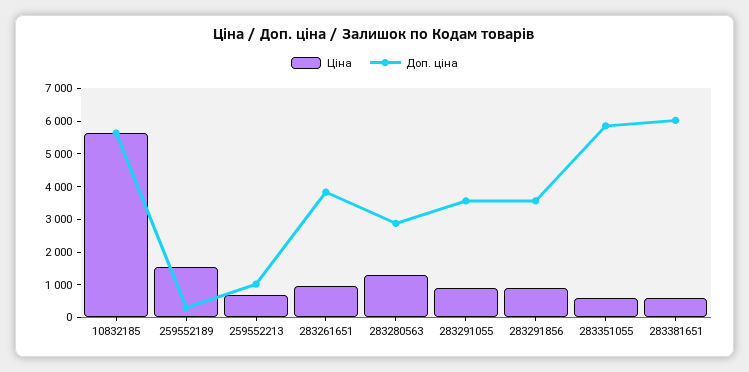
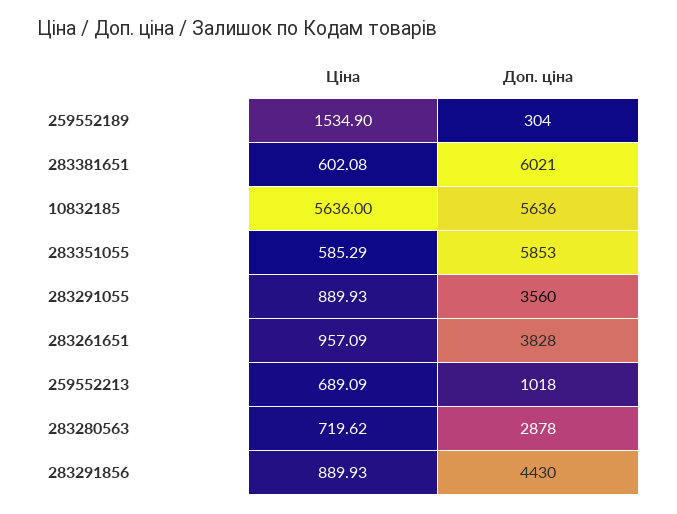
  {
    "Ціна": {
      "10832185": 5636,
      "259552189": 1534.9,
      "259552213": 689.09,
      "283261651": 957.09,
-     "283280563": 1250,
+     "283280563": 719.62,
      "283291055": 889.93,
      "283291856": 889.93,
      "283351055": 585.29,
      "283381651": 602.08
    },
    "Доп. ціна": {
      "10832185": 5636,
      "259552189": 304,
      "259552213": 1018,
      "283261651": 3828,
      "283280563": 2878,
      "283291055": 3560,
-     "283291856": 3500,
+     "283291856": 4430,
      "283351055": 5853,
      "283381651": 6021
    }
  }

